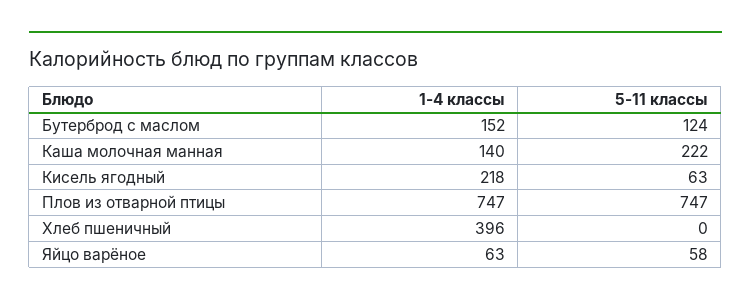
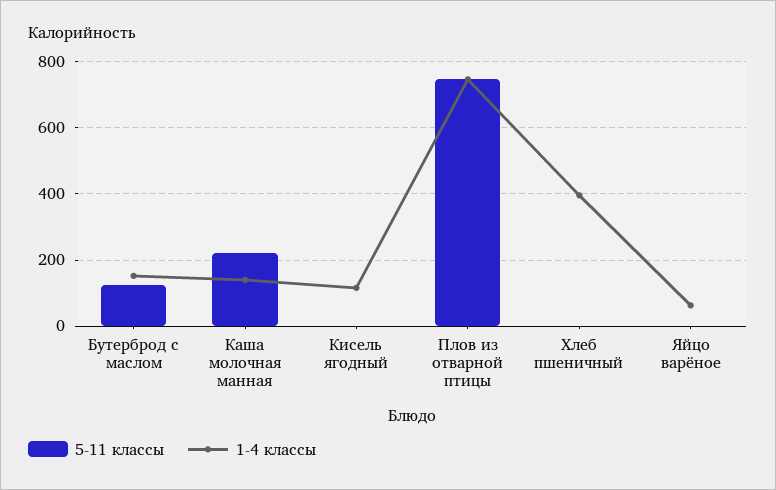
  {
    "1-4 классы": {
      "Бутерброд с маслом": 152,
      "Каша молочная манная": 140,
-     "Кисель ягодный": 218,
+     "Кисель ягодный": 120,
      "Плов из отварной птицы": 747,
      "Хлеб пшеничный": 396,
      "Яйцо варёное": 63
    },
    "5-11 классы": {
      "Бутерброд с маслом": 124,
      "Каша молочная манная": 222,
-     "Кисель ягодный": 63,
+     "Кисель ягодный": 0,
      "Плов из отварной птицы": 747,
      "Хлеб пшеничный": 0,
-     "Яйцо варёное": 58
+     "Яйцо варёное": 0
    }
  }

